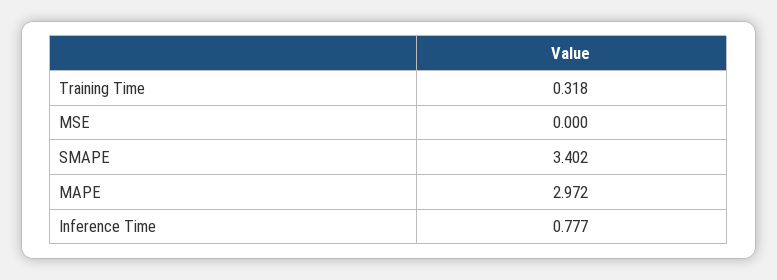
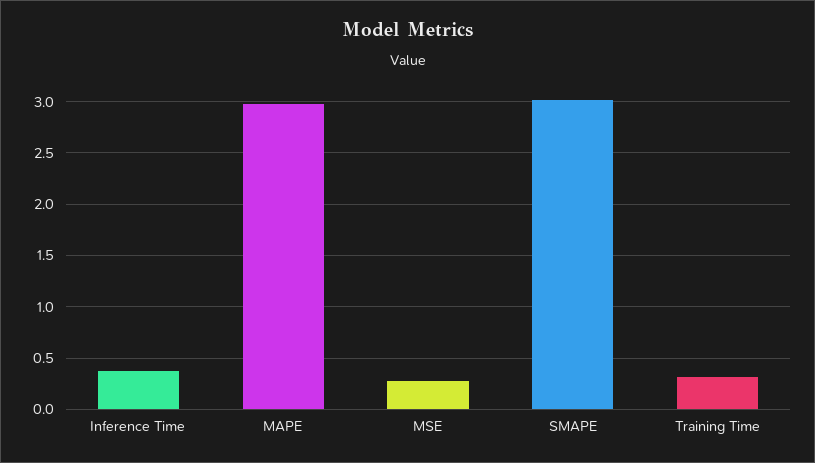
  {
    "Training Time": 0.318,
-   "MSE": 0,
+   "MSE": 0.3,
-   "SMAPE": 3.402,
+   "SMAPE": 3,
    "MAPE": 2.972,
-   "Inference Time": 0.777
+   "Inference Time": 0.4
  }

